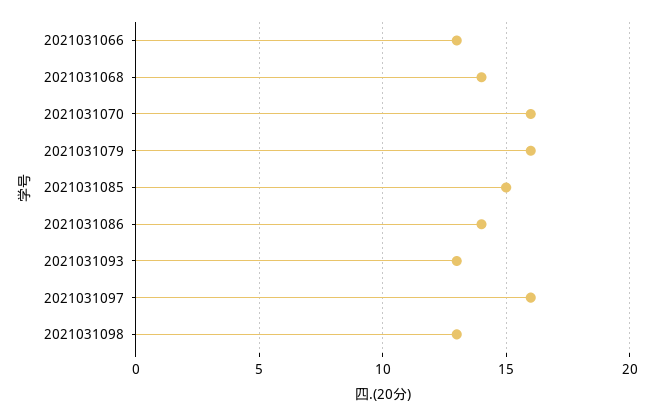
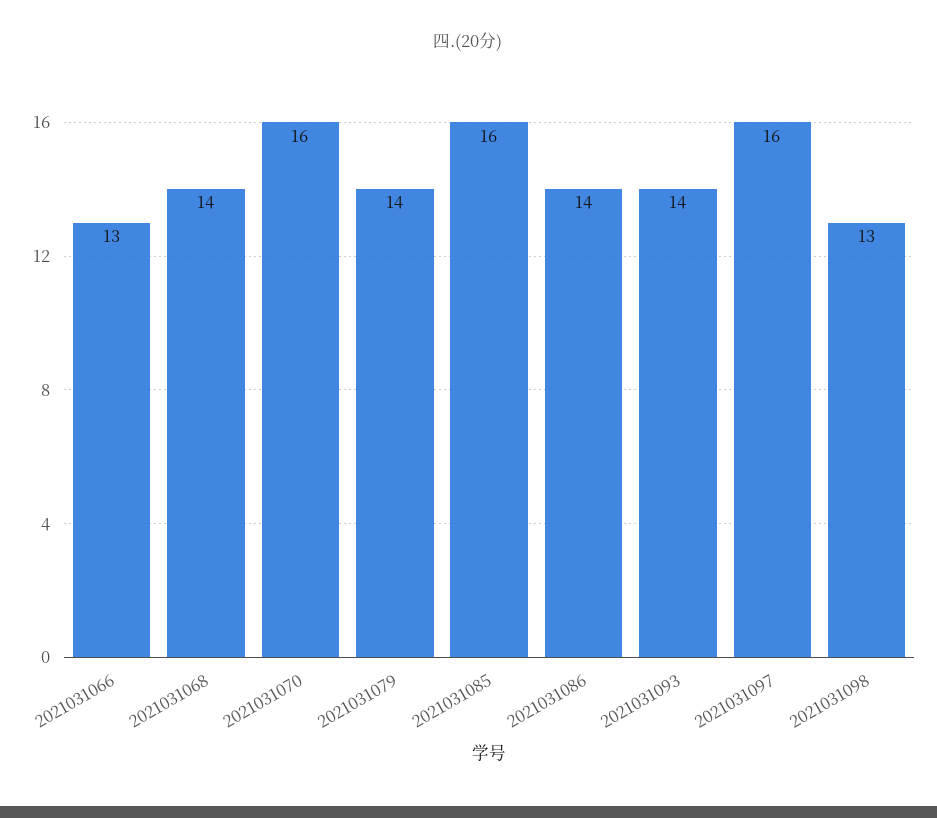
  {
    "2021031066": 13,
    "2021031068": 14,
    "2021031070": 16,
-   "2021031079": 16,
+   "2021031079": 14,
-   "2021031085": 15,
+   "2021031085": 16,
    "2021031086": 14,
-   "2021031093": 13,
+   "2021031093": 14,
    "2021031097": 16,
    "2021031098": 13
  }

